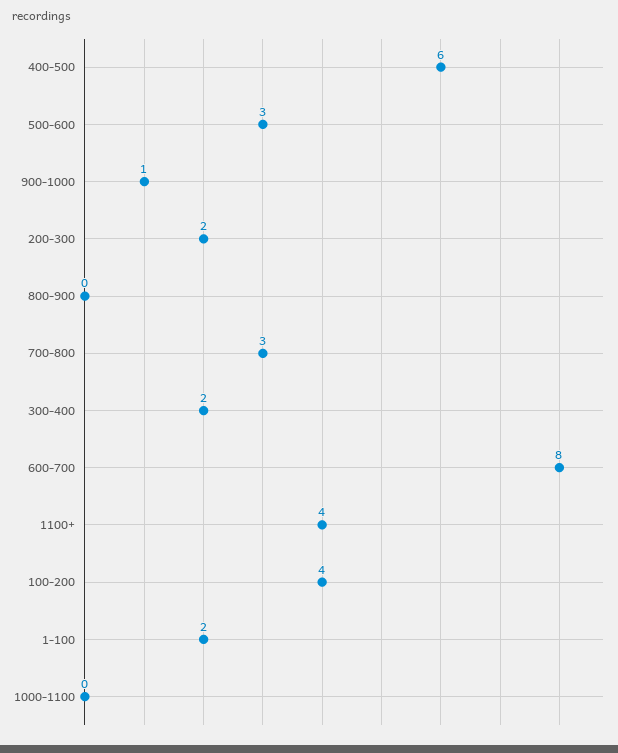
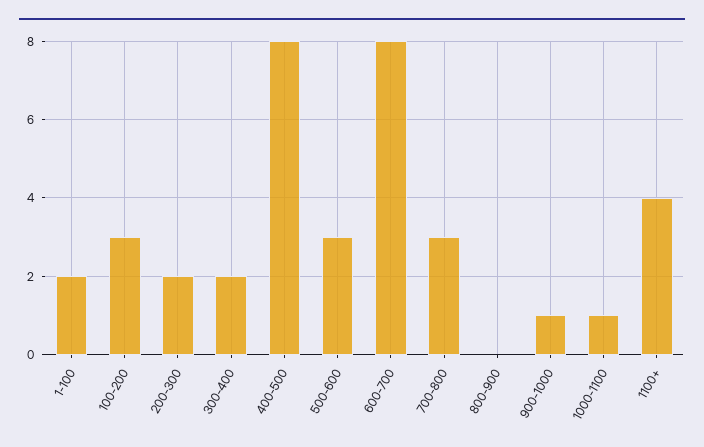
  {
-   "400-500": 6,
+   "400-500": 8,
    "500-600": 3,
    "900-1000": 1,
    "200-300": 2,
    "800-900": 0,
    "700-800": 3,
    "300-400": 2,
    "600-700": 8,
    "1100+": 4,
-   "100-200": 4,
+   "100-200": 3,
    "1-100": 2,
-   "1000-1100": 0
+   "1000-1100": 1
  }

